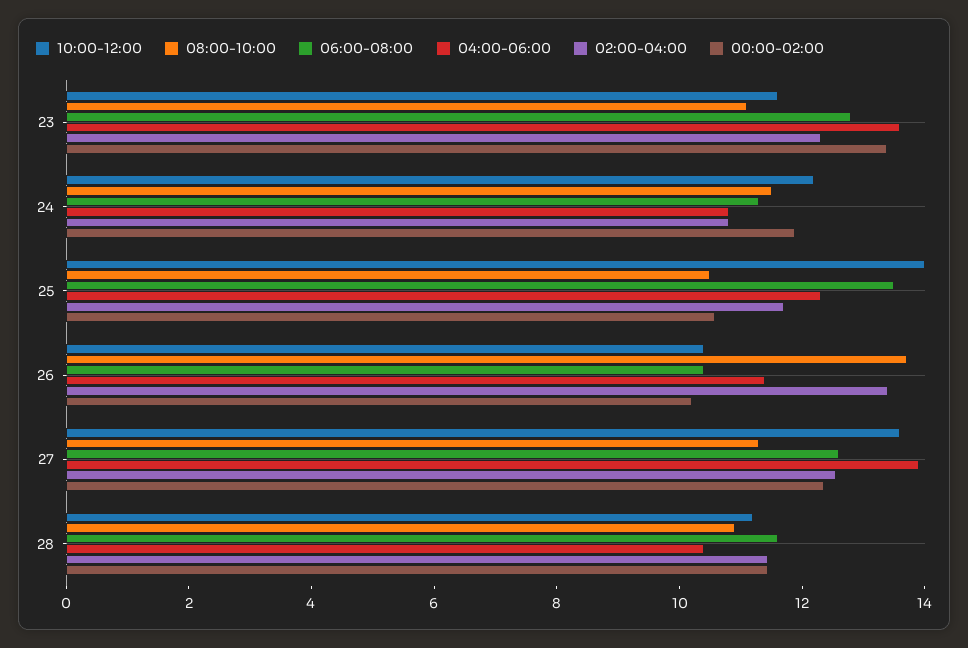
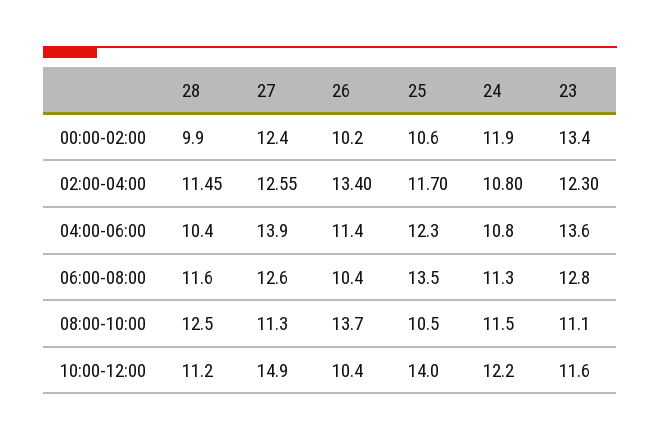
  {
    "10:00-12:00": {
      "23": 11.6,
      "24": 12.2,
      "25": 14,
      "26": 10.4,
-     "27": 13.5,
+     "27": 14.9,
      "28": 11.2
    },
    "08:00-10:00": {
      "23": 11.1,
      "24": 11.5,
      "25": 10.5,
      "26": 13.7,
      "27": 11.3,
-     "28": 11
+     "28": 12.5
    },
    "06:00-08:00": {
      "23": 12.8,
      "24": 11.3,
      "25": 13.5,
      "26": 10.4,
      "27": 12.6,
      "28": 11.6
    },
    "04:00-06:00": {
      "23": 13.6,
      "24": 10.8,
      "25": 12.3,
      "26": 11.4,
      "27": 13.9,
      "28": 10.4
    },
    "02:00-04:00": {
      "23": 12.3,
      "24": 10.8,
      "25": 11.7,
      "26": 13.4,
      "27": 12.55,
      "28": 11.45
    },
    "00:00-02:00": {
      "23": 13.4,
      "24": 11.9,
      "25": 10.6,
      "26": 10.2,
      "27": 12.4,
-     "28": 11.5
+     "28": 9.9
    }
  }

